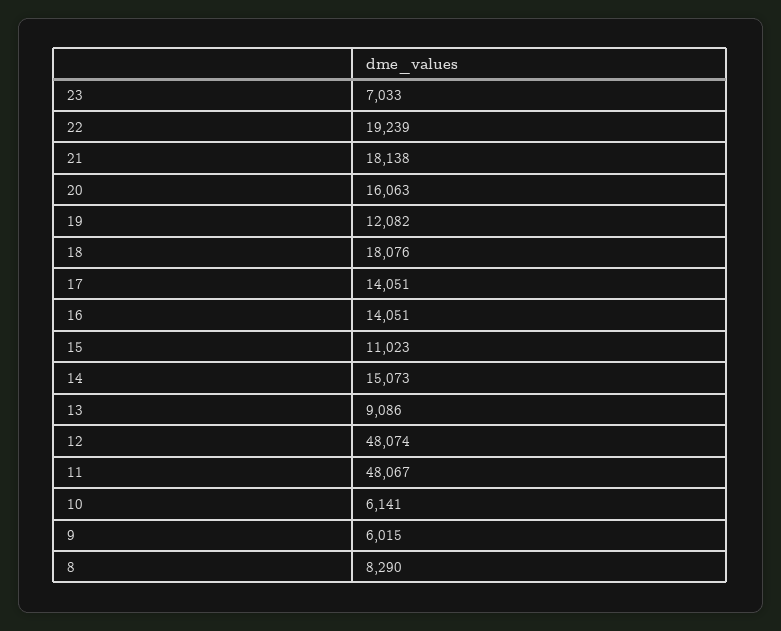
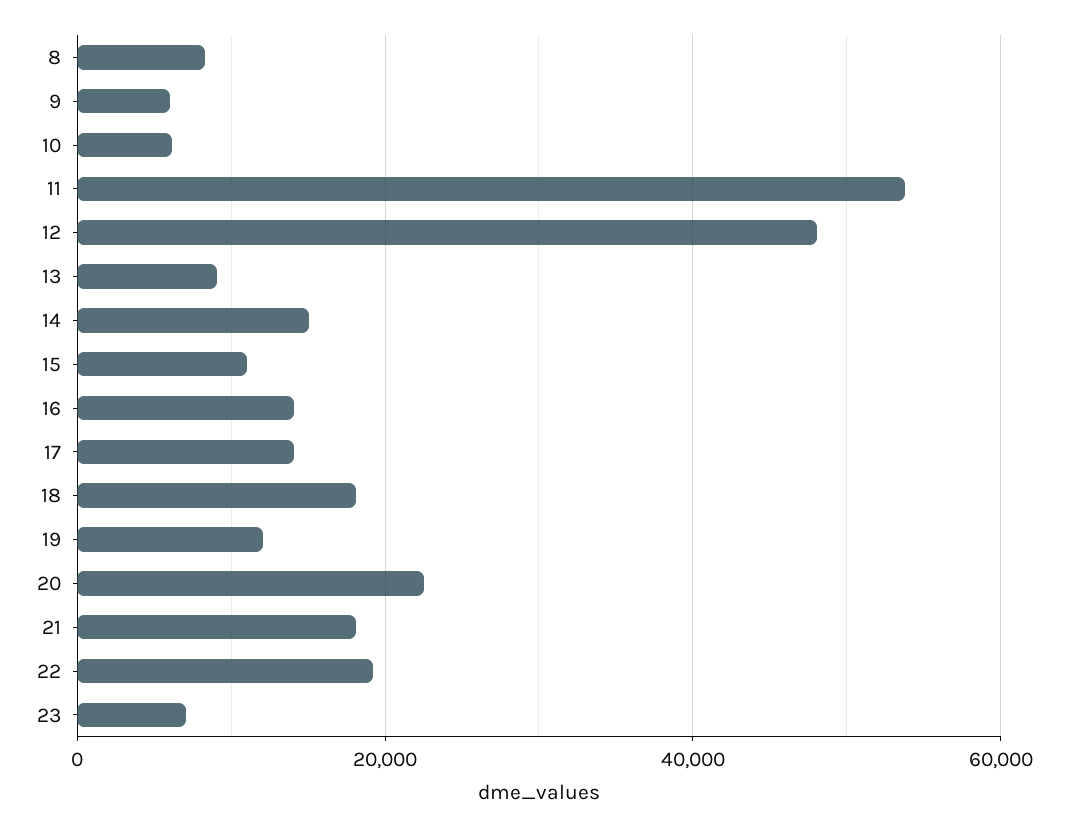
  {
    "23": 7033,
    "22": 19239,
    "21": 18138,
-   "20": 16063,
+   "20": 22000,
    "19": 12082,
    "18": 18076,
    "17": 14051,
    "16": 14051,
    "15": 11023,
    "14": 15073,
    "13": 9086,
    "12": 48074,
-   "11": 48067,
+   "11": 54000,
    "10": 6141,
    "9": 6015,
    "8": 8290
  }

